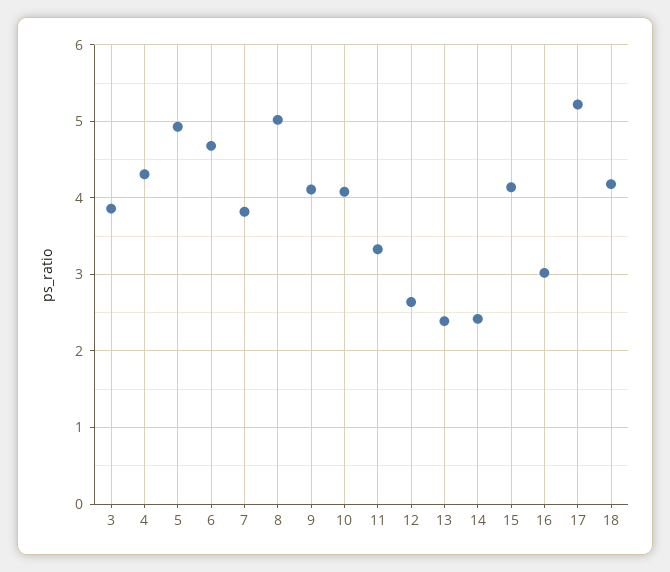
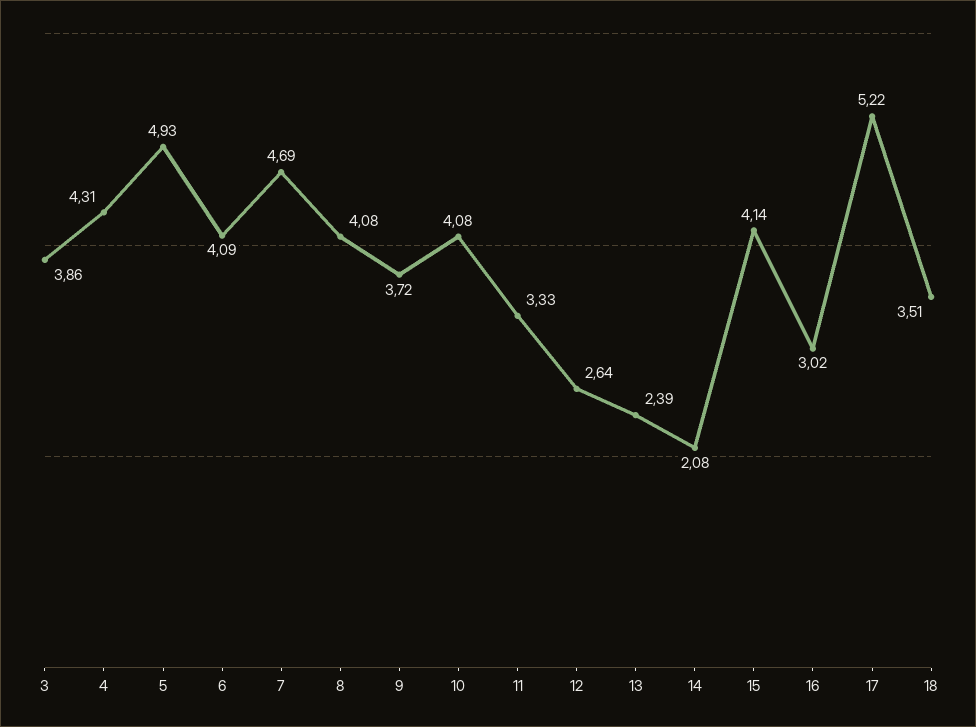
  {
    "3": 3.86,
    "4": 4.31,
    "5": 4.93,
-   "6": 4.7,
+   "6": 4.09,
-   "7": 3.8,
+   "7": 4.69,
-   "8": 5,
+   "8": 4.08,
-   "9": 4.1,
+   "9": 3.72,
    "10": 4.08,
    "11": 3.33,
    "12": 2.64,
    "13": 2.39,
-   "14": 2.4,
+   "14": 2.08,
    "15": 4.14,
    "16": 3.02,
    "17": 5.22,
-   "18": 4.2
+   "18": 3.51
  }

